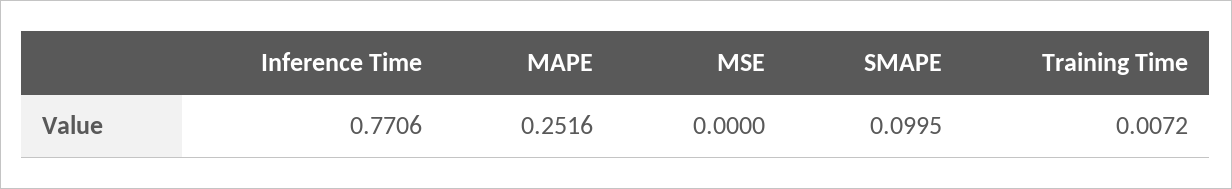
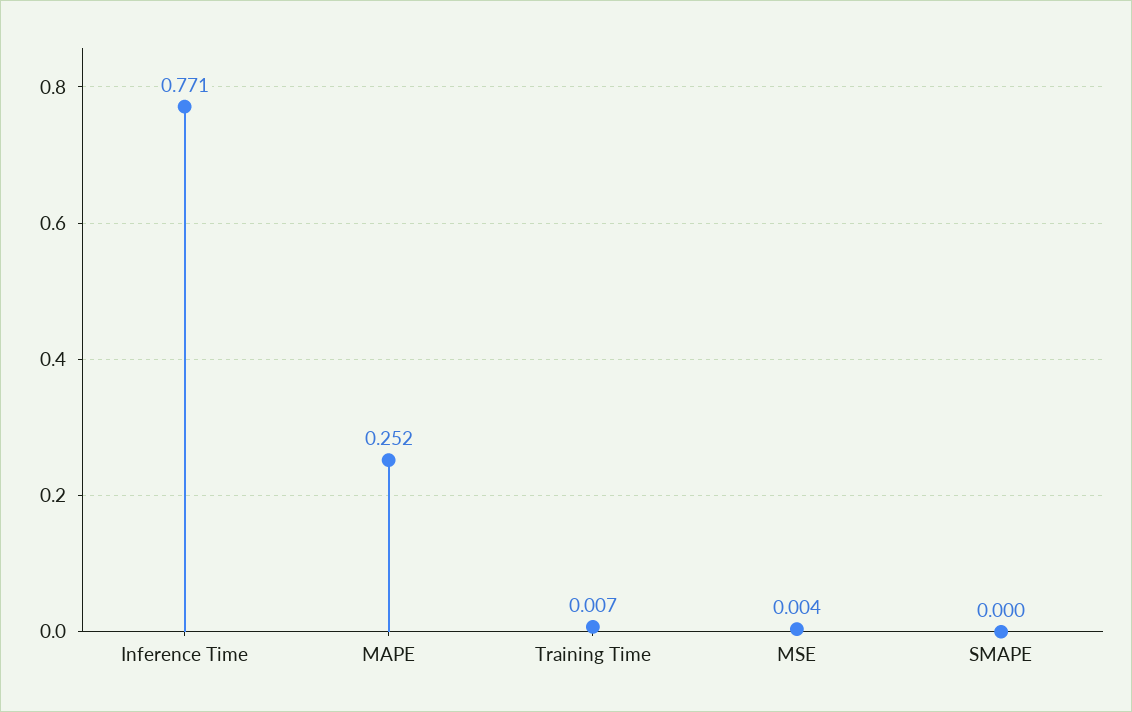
  {
    "Inference Time": 0.7706,
    "MAPE": 0.2516,
-   "MSE": 0,
+   "MSE": 0.004,
-   "SMAPE": 0.0995,
+   "SMAPE": 0,
    "Training Time": 0.0072
  }

